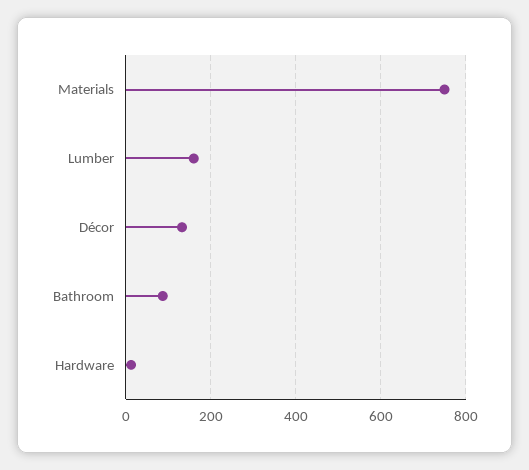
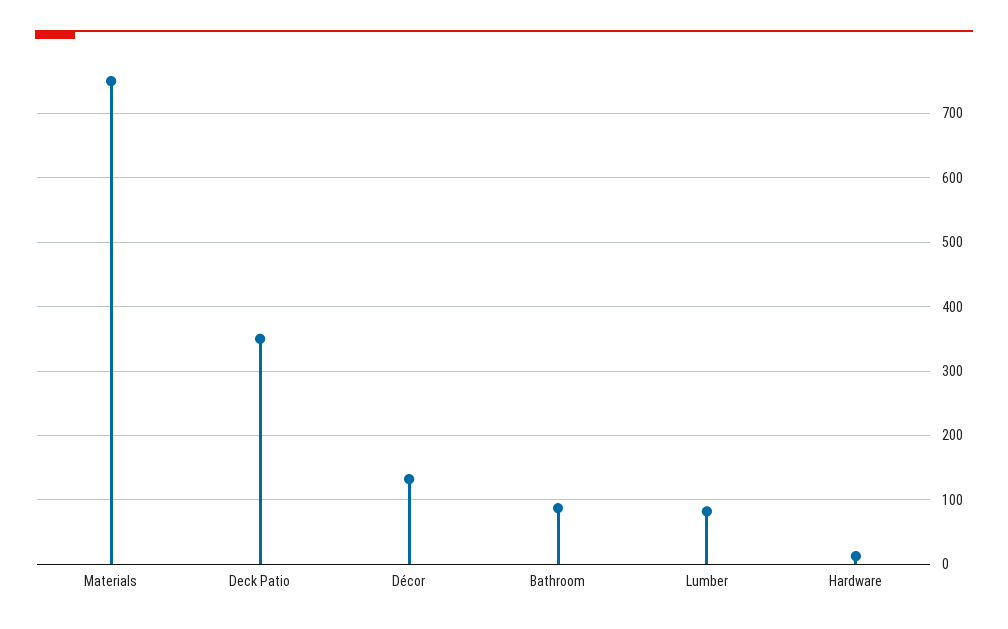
  {
    "Materials": 750,
-   "Lumber": 160,
+   "Lumber": 80,
    "Décor": 130,
    "Bathroom": 90,
-   "Hardware": 10
+   "Hardware": 10,
+   "Deck Patio": 350
  }

